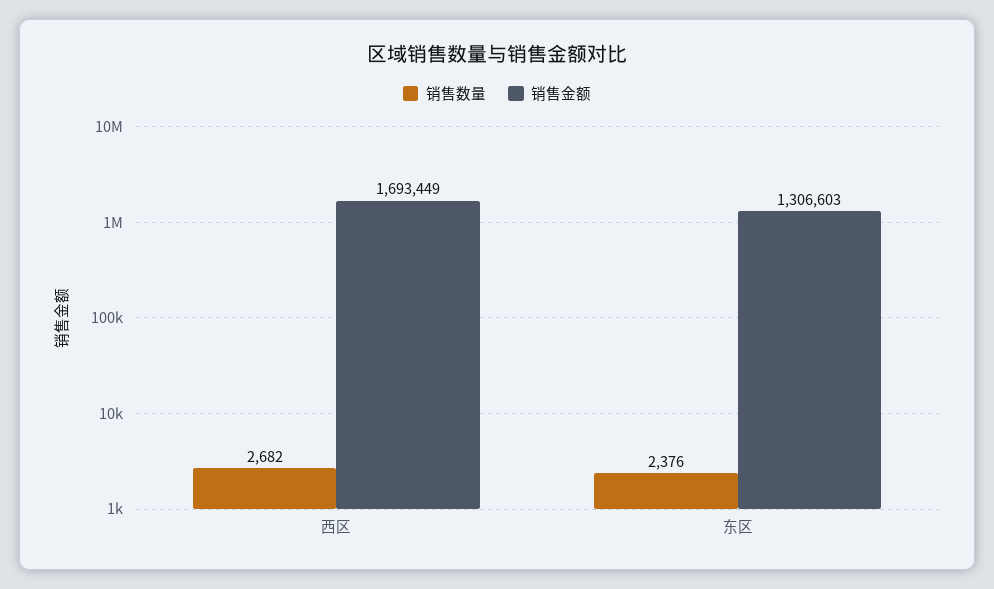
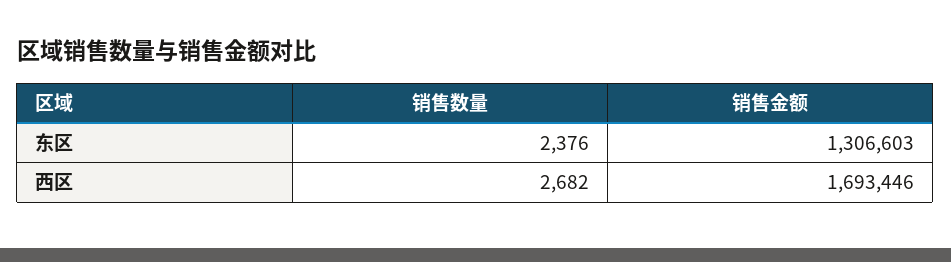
  {
    "销售数量": {
      "西区": 2682,
      "东区": 2376
    },
    "销售金额": {
-     "西区": 1693449,
+     "西区": 1693446,
      "东区": 1306603
    }
  }

